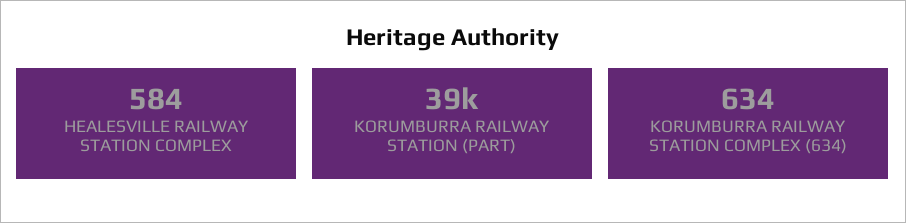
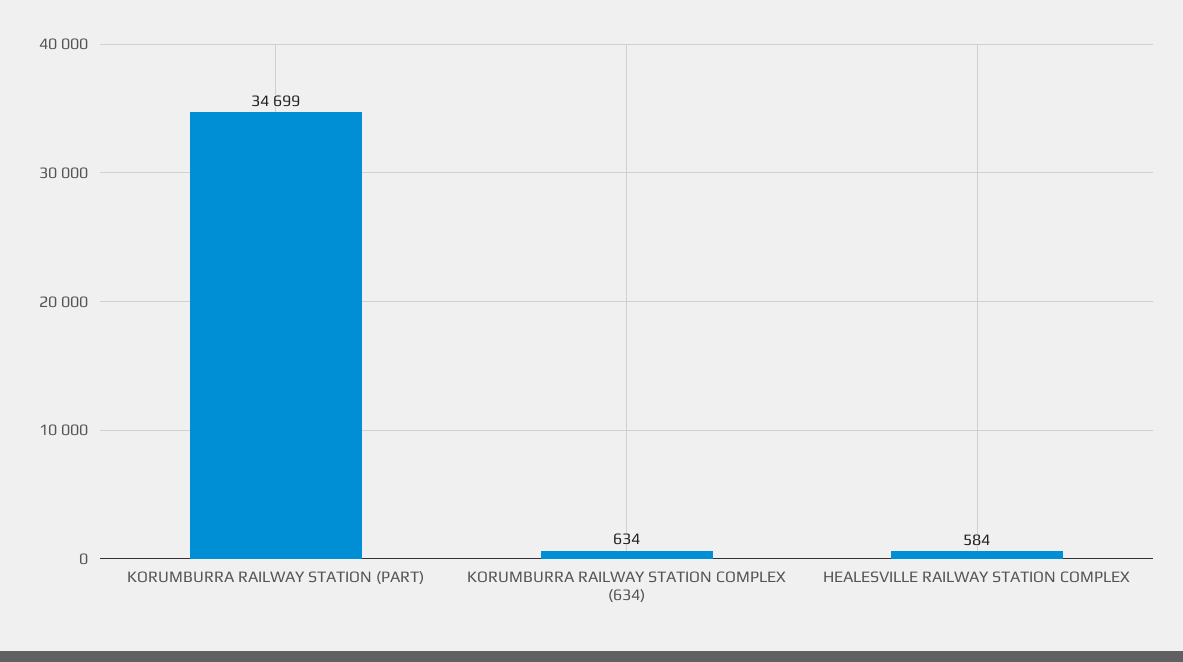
  {
    "HEALESVILLE RAILWAY STATION COMPLEX": 584,
-   "KORUMBURRA RAILWAY STATION (PART)": 39000,
+   "KORUMBURRA RAILWAY STATION (PART)": 34699,
    "KORUMBURRA RAILWAY STATION COMPLEX (634)": 634
  }

